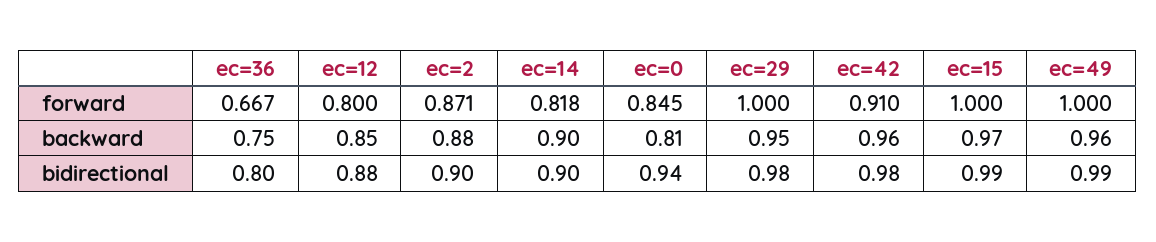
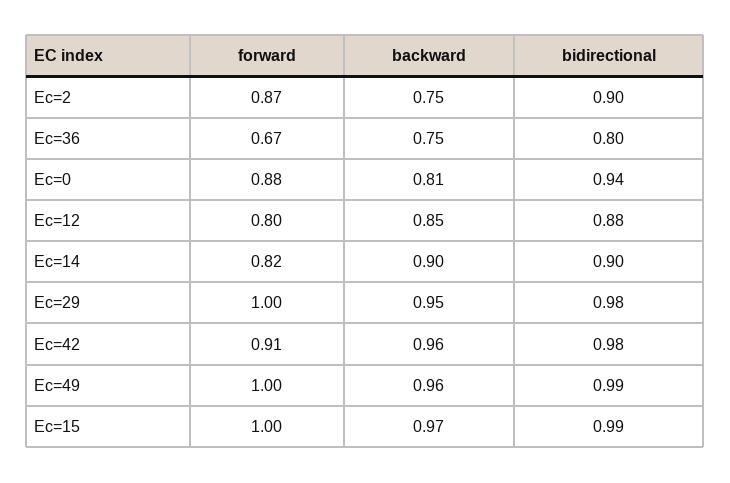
  {
    "ec=36": {
      "forward": 0.667,
      "backward": 0.75,
      "bidirectional": 0.8
    },
    "ec=12": {
      "forward": 0.8,
      "backward": 0.85,
      "bidirectional": 0.88
    },
    "ec=2": {
      "forward": 0.871,
-     "backward": 0.88,
+     "backward": 0.75,
      "bidirectional": 0.9
    },
    "ec=14": {
      "forward": 0.818,
      "backward": 0.9,
      "bidirectional": 0.9
    },
    "ec=0": {
-     "forward": 0.845,
+     "forward": 0.88,
      "backward": 0.81,
      "bidirectional": 0.94
    },
    "ec=29": {
      "forward": 1,
      "backward": 0.95,
      "bidirectional": 0.98
    },
    "ec=42": {
      "forward": 0.91,
      "backward": 0.96,
      "bidirectional": 0.98
    },
    "ec=15": {
      "forward": 1,
      "backward": 0.97,
      "bidirectional": 0.99
    },
    "ec=49": {
      "forward": 1,
      "backward": 0.96,
      "bidirectional": 0.99
    }
  }

